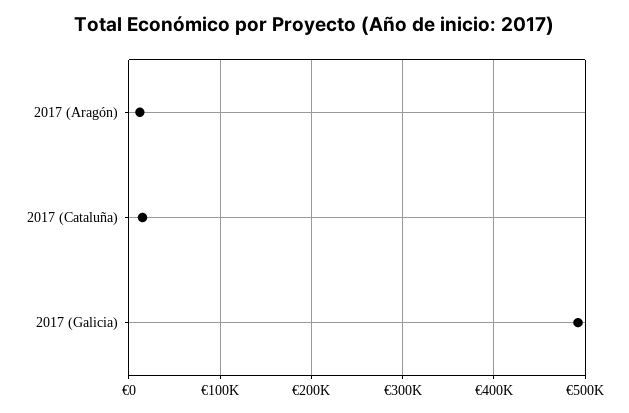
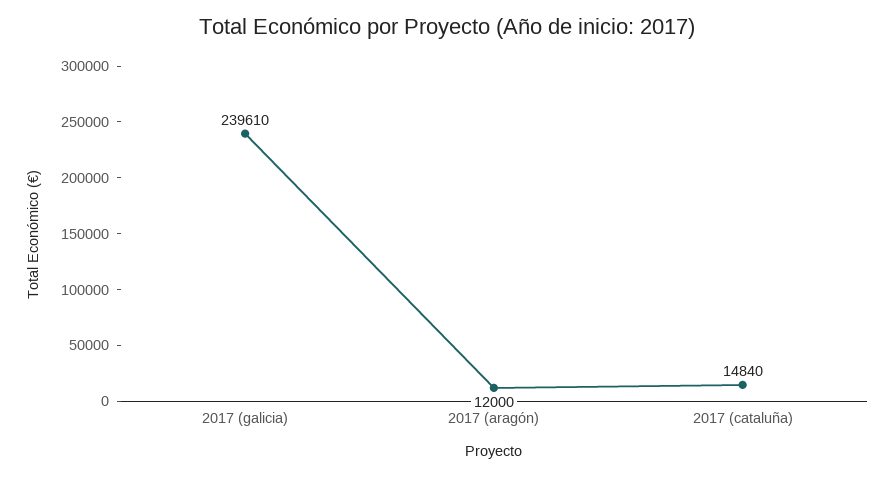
  {
    "2017 (Aragón)": 12000,
    "2017 (Cataluña)": 14840,
-   "2017 (Galicia)": 490000
+   "2017 (Galicia)": 239610
  }

